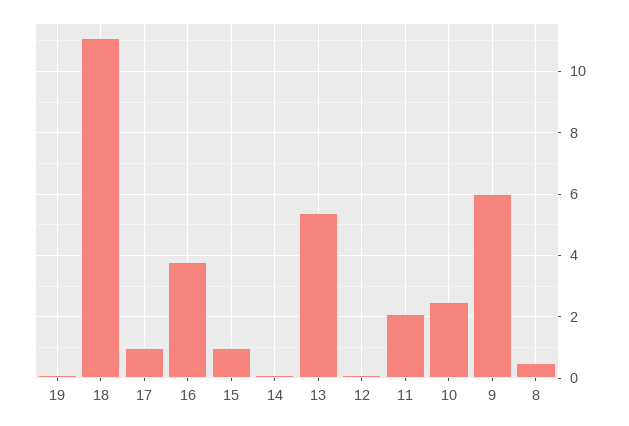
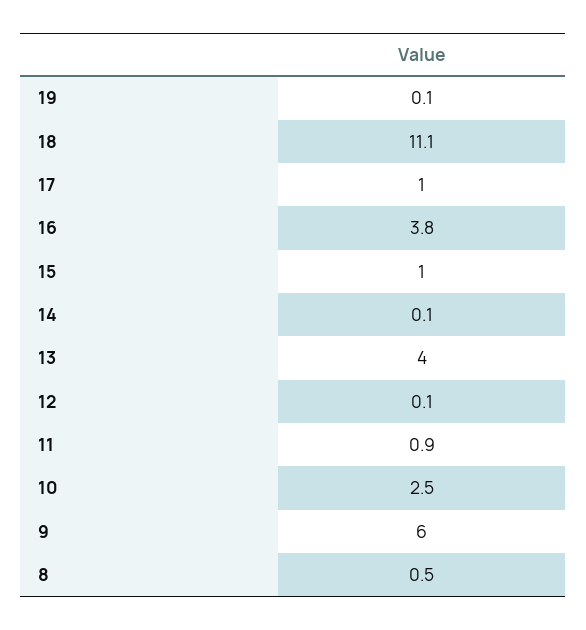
  {
    "19": 0.1,
    "18": 11.1,
    "17": 1,
    "16": 3.8,
    "15": 1,
    "14": 0.1,
-   "13": 5.5,
+   "13": 4,
    "12": 0.1,
-   "11": 2,
+   "11": 0.9,
    "10": 2.5,
    "9": 6,
    "8": 0.5
  }

